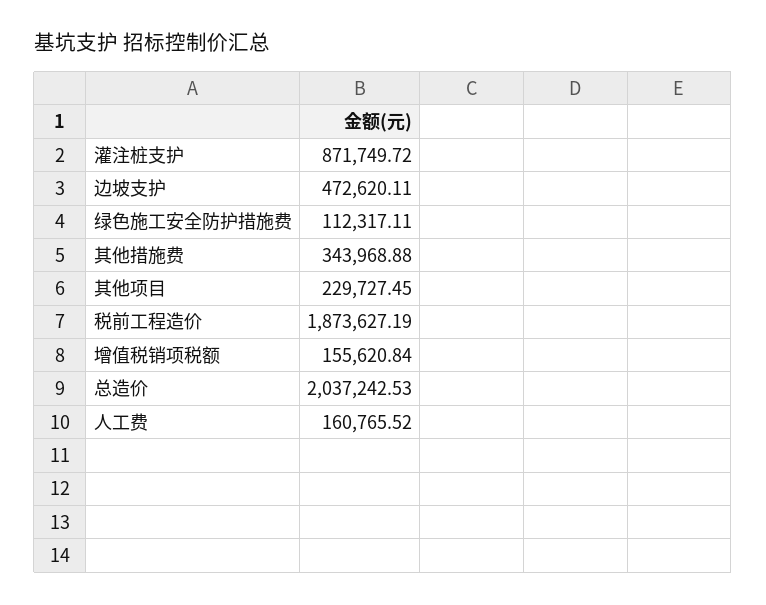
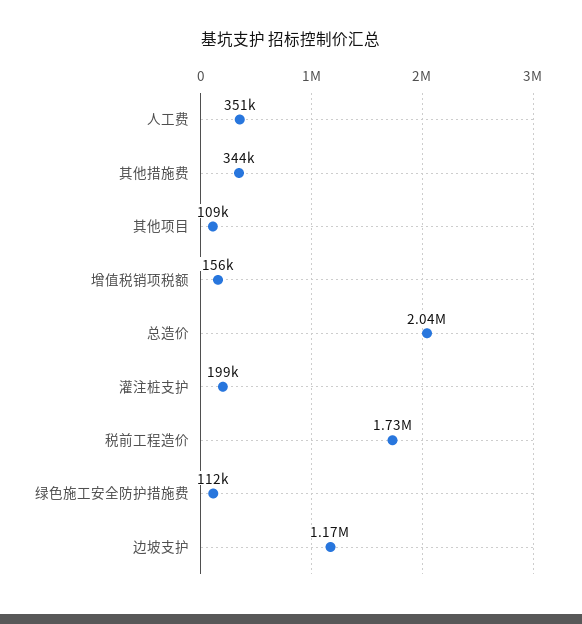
  {
-   "灌注桩支护": 871749.72,
+   "灌注桩支护": 199000,
-   "边坡支护": 472620.11,
+   "边坡支护": 1170000,
    "绿色施工安全防护措施费": 112317.11,
    "其他措施费": 343968.88,
-   "其他项目": 229727.45,
+   "其他项目": 109000,
-   "税前工程造价": 1873627.19,
+   "税前工程造价": 1730000,
    "增值税销项税额": 155620.84,
    "总造价": 2037242.53,
-   "人工费": 160765.52
+   "人工费": 351000
  }

